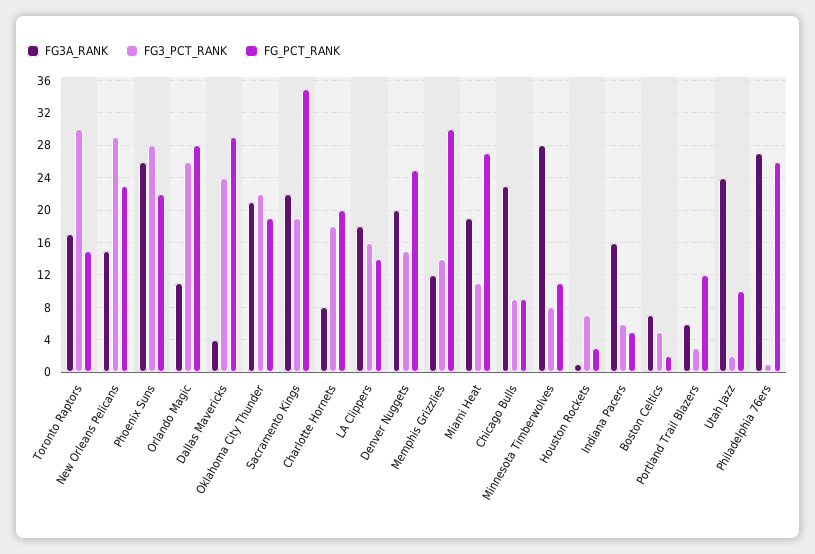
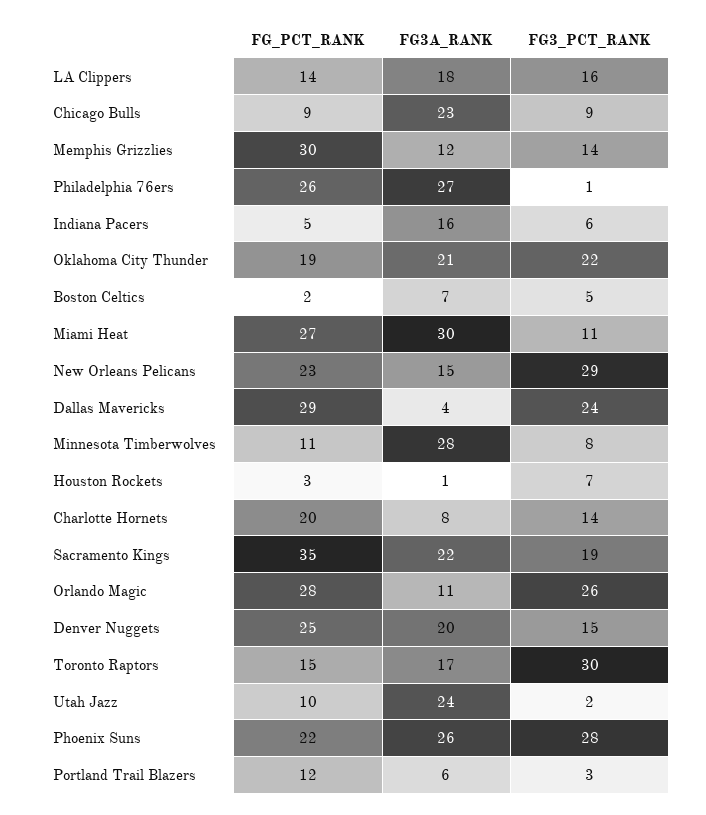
  {
    "FG3A_RANK": {
      "Toronto Raptors": 17,
      "New Orleans Pelicans": 15,
      "Phoenix Suns": 26,
      "Orlando Magic": 11,
      "Dallas Mavericks": 4,
      "Oklahoma City Thunder": 21,
      "Sacramento Kings": 22,
      "Charlotte Hornets": 8,
      "LA Clippers": 18,
      "Denver Nuggets": 20,
      "Memphis Grizzlies": 12,
-     "Miami Heat": 19,
+     "Miami Heat": 30,
      "Chicago Bulls": 23,
      "Minnesota Timberwolves": 28,
      "Houston Rockets": 1,
      "Indiana Pacers": 16,
      "Boston Celtics": 7,
      "Portland Trail Blazers": 6,
      "Utah Jazz": 24,
      "Philadelphia 76ers": 27
    },
    "FG3_PCT_RANK": {
      "Toronto Raptors": 30,
      "New Orleans Pelicans": 29,
      "Phoenix Suns": 28,
      "Orlando Magic": 26,
      "Dallas Mavericks": 24,
      "Oklahoma City Thunder": 22,
      "Sacramento Kings": 19,
-     "Charlotte Hornets": 18,
+     "Charlotte Hornets": 14,
      "LA Clippers": 16,
      "Denver Nuggets": 15,
      "Memphis Grizzlies": 14,
      "Miami Heat": 11,
      "Chicago Bulls": 9,
      "Minnesota Timberwolves": 8,
      "Houston Rockets": 7,
      "Indiana Pacers": 6,
      "Boston Celtics": 5,
      "Portland Trail Blazers": 3,
      "Utah Jazz": 2,
      "Philadelphia 76ers": 1
    },
    "FG_PCT_RANK": {
      "Toronto Raptors": 15,
      "New Orleans Pelicans": 23,
      "Phoenix Suns": 22,
      "Orlando Magic": 28,
      "Dallas Mavericks": 29,
      "Oklahoma City Thunder": 19,
      "Sacramento Kings": 35,
      "Charlotte Hornets": 20,
      "LA Clippers": 14,
      "Denver Nuggets": 25,
      "Memphis Grizzlies": 30,
      "Miami Heat": 27,
      "Chicago Bulls": 9,
      "Minnesota Timberwolves": 11,
      "Houston Rockets": 3,
      "Indiana Pacers": 5,
      "Boston Celtics": 2,
      "Portland Trail Blazers": 12,
      "Utah Jazz": 10,
      "Philadelphia 76ers": 26
    }
  }

